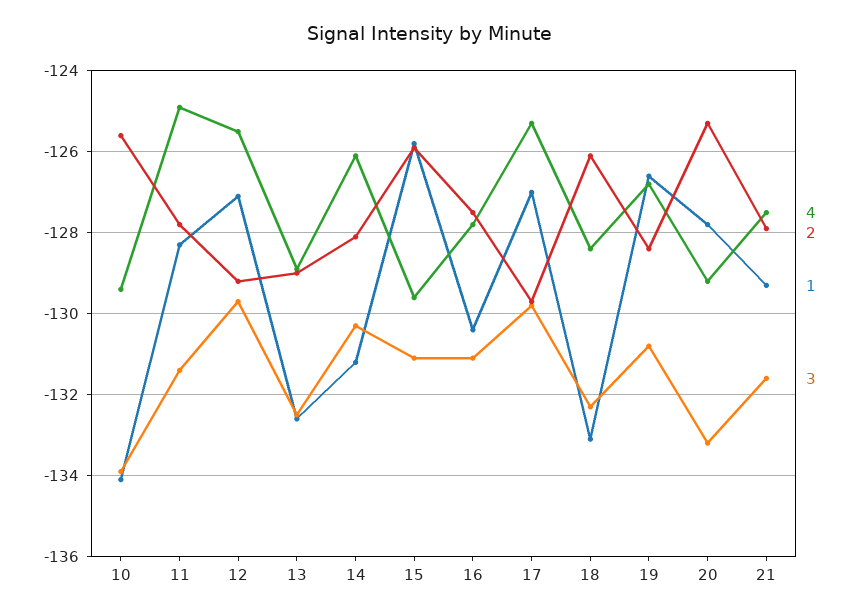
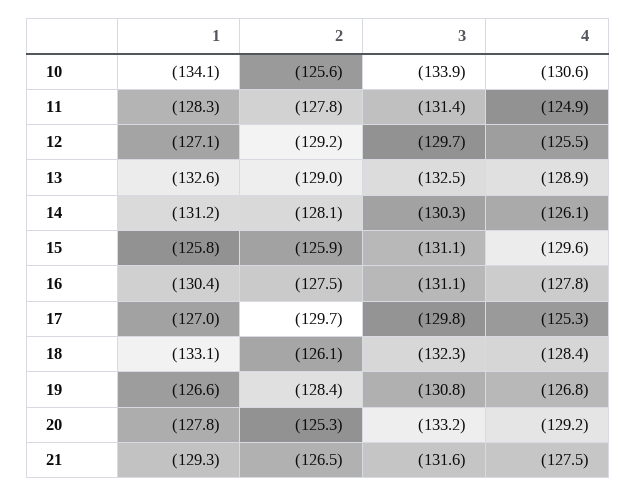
  {
    "4": {
-     "10": -129.5,
+     "10": -130.6,
      "11": -124.9,
      "12": -125.5,
      "13": -128.9,
      "14": -126.1,
      "15": -129.6,
      "16": -127.8,
      "17": -125.3,
      "18": -128.4,
      "19": -126.8,
      "20": -129.2,
      "21": -127.5
    },
    "2": {
      "10": -125.6,
      "11": -127.8,
      "12": -129.2,
      "13": -129,
      "14": -128.1,
      "15": -125.9,
      "16": -127.5,
      "17": -129.7,
      "18": -126.1,
      "19": -128.4,
      "20": -125.3,
-     "21": -128
+     "21": -126.5
    },
    "1": {
      "10": -134.1,
      "11": -128.3,
      "12": -127.1,
      "13": -132.6,
      "14": -131.2,
      "15": -125.8,
      "16": -130.4,
      "17": -127,
      "18": -133.1,
      "19": -126.6,
      "20": -127.8,
      "21": -129.3
    },
    "3": {
      "10": -133.9,
      "11": -131.4,
      "12": -129.7,
      "13": -132.5,
      "14": -130.3,
      "15": -131.1,
      "16": -131.1,
      "17": -129.8,
      "18": -132.3,
      "19": -130.8,
      "20": -133.2,
      "21": -131.6
    }
  }

